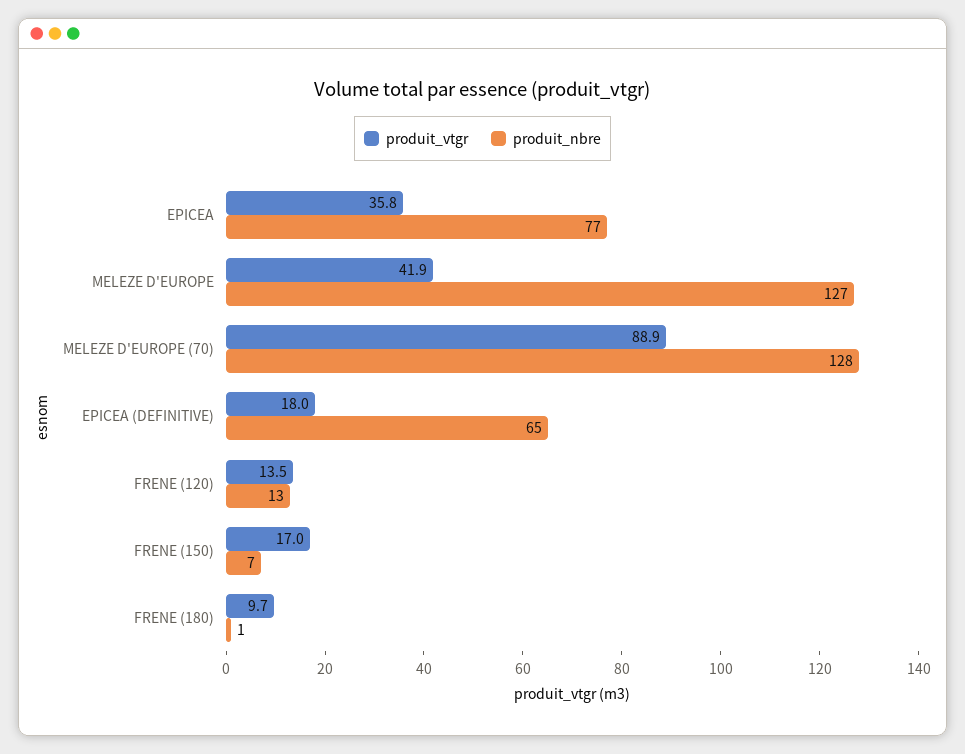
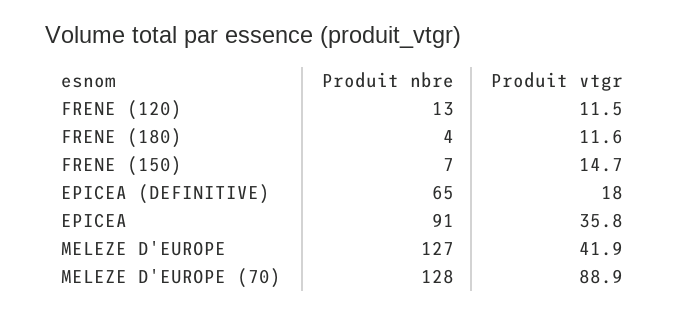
  {
    "produit_vtgr": {
      "EPICEA": 35.8,
      "MELEZE D'EUROPE": 41.9,
      "MELEZE D'EUROPE (70)": 88.9,
      "EPICEA (DEFINITIVE)": 18,
-     "FRENE (120)": 13.5,
+     "FRENE (120)": 11.5,
-     "FRENE (150)": 17,
+     "FRENE (150)": 14.7,
-     "FRENE (180)": 9.7
+     "FRENE (180)": 11.6
    },
    "produit_nbre": {
-     "EPICEA": 77,
+     "EPICEA": 91,
      "MELEZE D'EUROPE": 127,
      "MELEZE D'EUROPE (70)": 128,
      "EPICEA (DEFINITIVE)": 65,
      "FRENE (120)": 13,
      "FRENE (150)": 7,
-     "FRENE (180)": 1
+     "FRENE (180)": 4
    }
  }

